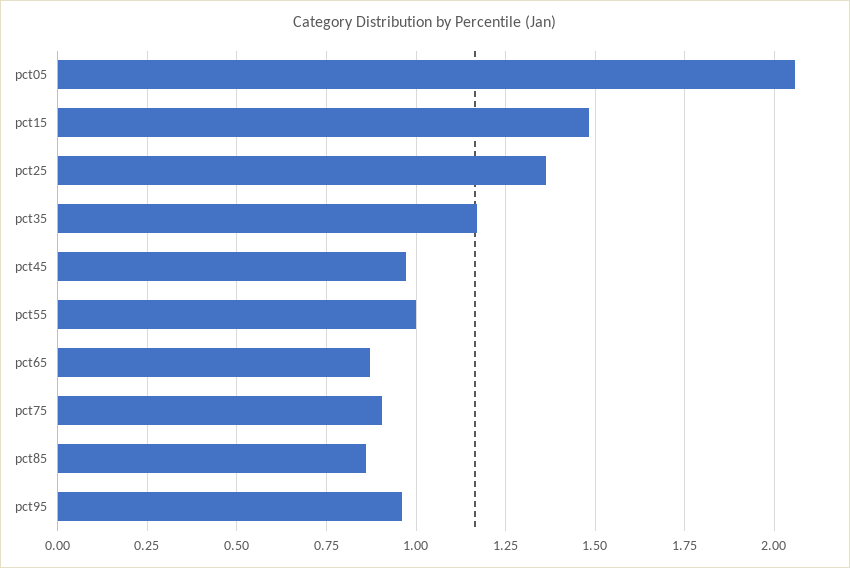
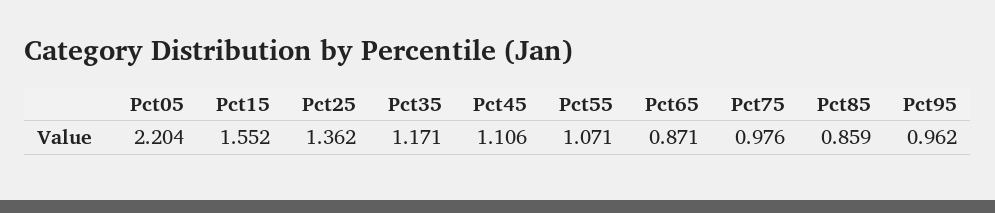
  {
-   "pct05": 2.05,
+   "pct05": 2.204,
-   "pct15": 1.475,
+   "pct15": 1.552,
    "pct25": 1.362,
    "pct35": 1.171,
-   "pct45": 0.975,
+   "pct45": 1.106,
-   "pct55": 1,
+   "pct55": 1.071,
    "pct65": 0.871,
-   "pct75": 0.9,
+   "pct75": 0.976,
    "pct85": 0.859,
    "pct95": 0.962
  }

